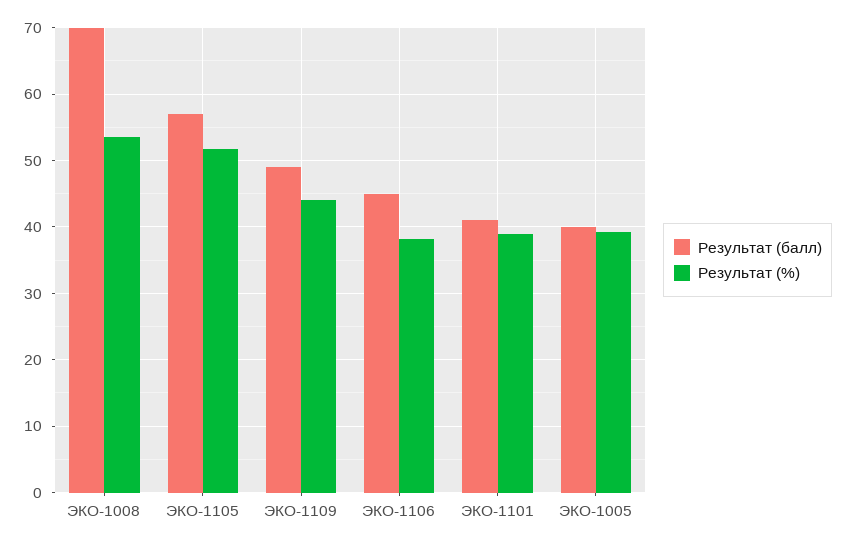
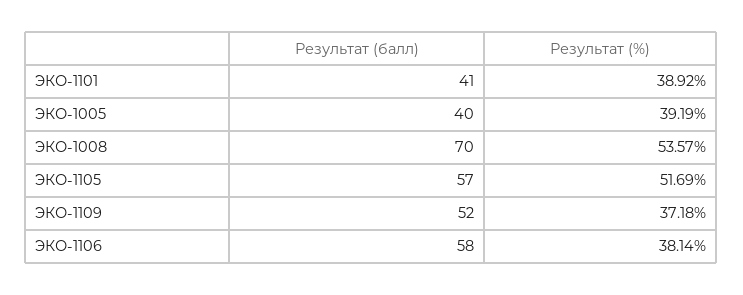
  {
    "Результат (балл)": {
      "ЭКО-1008": 70,
      "ЭКО-1105": 57,
-     "ЭКО-1109": 49,
+     "ЭКО-1109": 52,
-     "ЭКО-1106": 45,
+     "ЭКО-1106": 58,
      "ЭКО-1101": 41,
      "ЭКО-1005": 40
    },
    "Результат (%)": {
      "ЭКО-1008": 53.57,
      "ЭКО-1105": 51.69,
-     "ЭКО-1109": 44,
+     "ЭКО-1109": 37.18,
      "ЭКО-1106": 38.14,
      "ЭКО-1101": 38.92,
      "ЭКО-1005": 39.19
    }
  }

